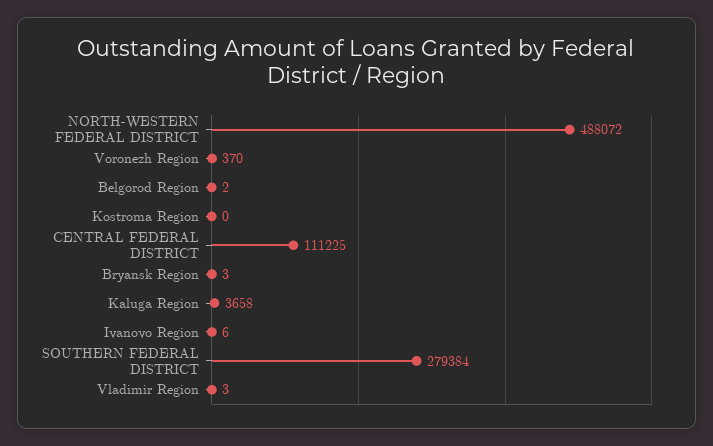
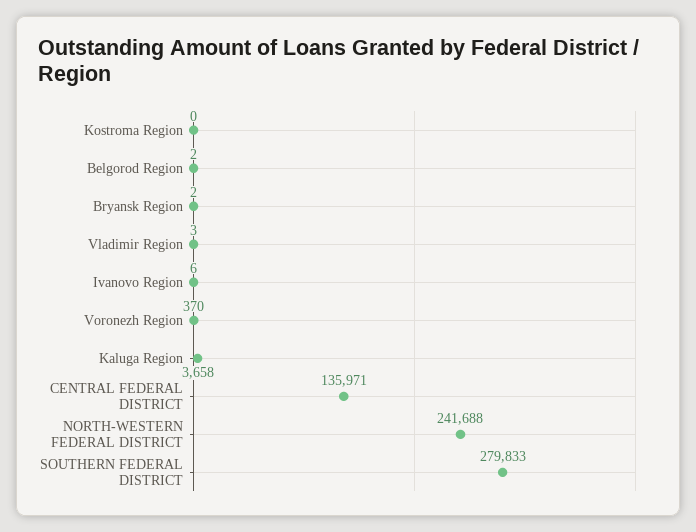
  {
-   "NORTH-WESTERN FEDERAL DISTRICT": 488072,
+   "NORTH-WESTERN FEDERAL DISTRICT": 241688,
    "Voronezh Region": 370,
    "Belgorod Region": 2,
    "Kostroma Region": 0,
-   "CENTRAL FEDERAL DISTRICT": 111225,
+   "CENTRAL FEDERAL DISTRICT": 135971,
-   "Bryansk Region": 3,
+   "Bryansk Region": 2,
    "Kaluga Region": 3658,
    "Ivanovo Region": 6,
-   "SOUTHERN FEDERAL DISTRICT": 279384,
+   "SOUTHERN FEDERAL DISTRICT": 279833,
    "Vladimir Region": 3
  }

